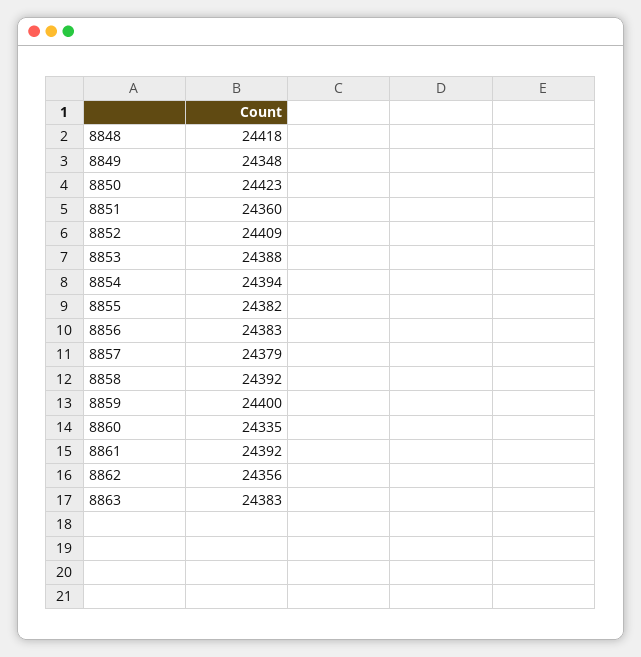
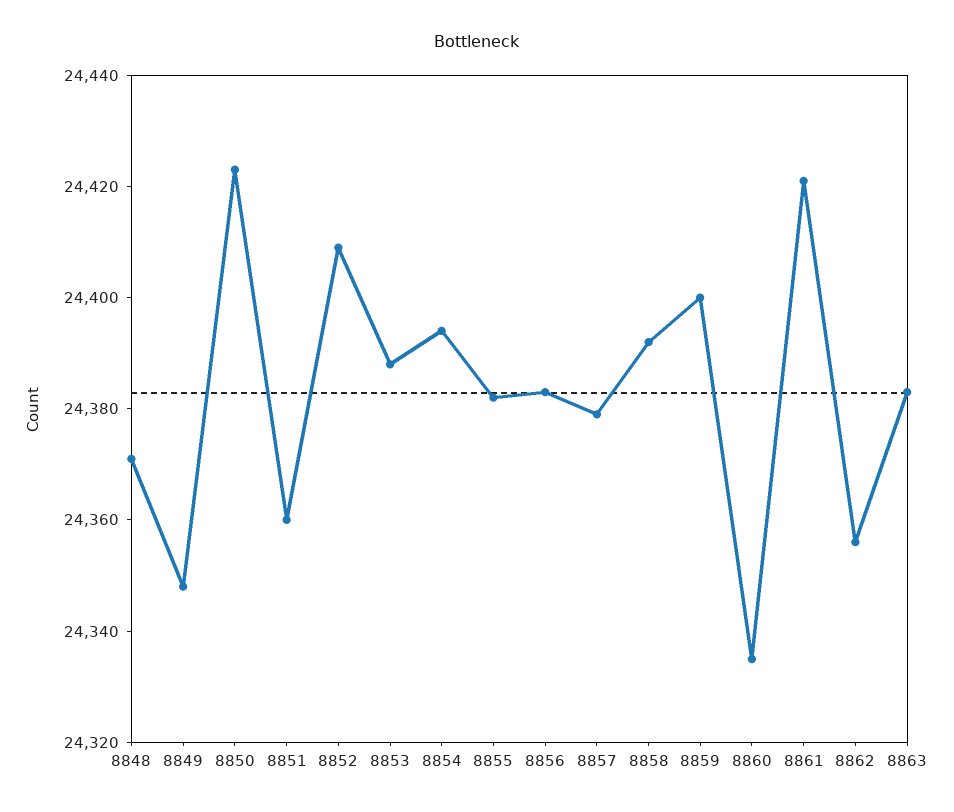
  {
-   "8848": 24418,
+   "8848": 24370,
    "8849": 24348,
    "8850": 24423,
    "8851": 24360,
    "8852": 24409,
    "8853": 24388,
    "8854": 24394,
    "8855": 24382,
    "8856": 24383,
    "8857": 24379,
    "8858": 24392,
    "8859": 24400,
    "8860": 24335,
-   "8861": 24392,
+   "8861": 24420,
    "8862": 24356,
    "8863": 24383
  }

